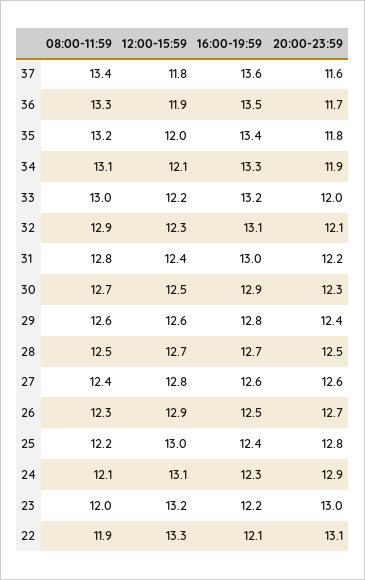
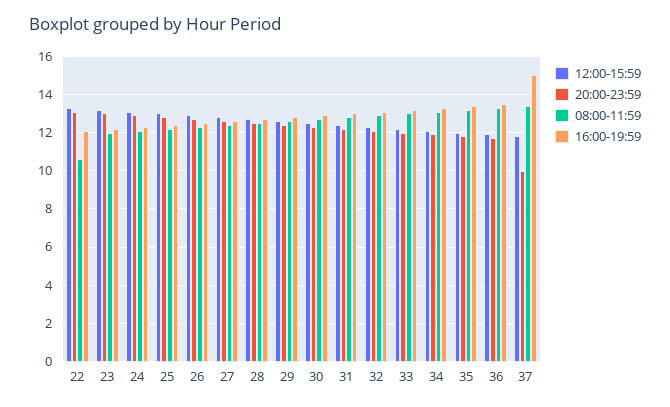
  {
    "08:00-11:59": {
      "37": 13.4,
      "36": 13.3,
      "35": 13.2,
      "34": 13.1,
      "33": 13,
      "32": 12.9,
      "31": 12.8,
      "30": 12.7,
      "29": 12.6,
      "28": 12.5,
      "27": 12.4,
      "26": 12.3,
      "25": 12.2,
      "24": 12.1,
      "23": 12,
-     "22": 11.9
+     "22": 10.5
    },
    "12:00-15:59": {
      "37": 11.8,
      "36": 11.9,
      "35": 12,
      "34": 12.1,
      "33": 12.2,
      "32": 12.3,
      "31": 12.4,
      "30": 12.5,
      "29": 12.6,
      "28": 12.7,
      "27": 12.8,
      "26": 12.9,
      "25": 13,
      "24": 13.1,
      "23": 13.2,
      "22": 13.3
    },
    "16:00-19:59": {
-     "37": 13.6,
+     "37": 15,
      "36": 13.5,
      "35": 13.4,
      "34": 13.3,
      "33": 13.2,
      "32": 13.1,
      "31": 13,
      "30": 12.9,
      "29": 12.8,
      "28": 12.7,
      "27": 12.6,
      "26": 12.5,
      "25": 12.4,
      "24": 12.3,
      "23": 12.2,
      "22": 12.1
    },
    "20:00-23:59": {
-     "37": 11.6,
+     "37": 10,
      "36": 11.7,
      "35": 11.8,
      "34": 11.9,
      "33": 12,
      "32": 12.1,
      "31": 12.2,
      "30": 12.3,
      "29": 12.4,
      "28": 12.5,
      "27": 12.6,
      "26": 12.7,
      "25": 12.8,
      "24": 12.9,
      "23": 13,
      "22": 13.1
    }
  }

